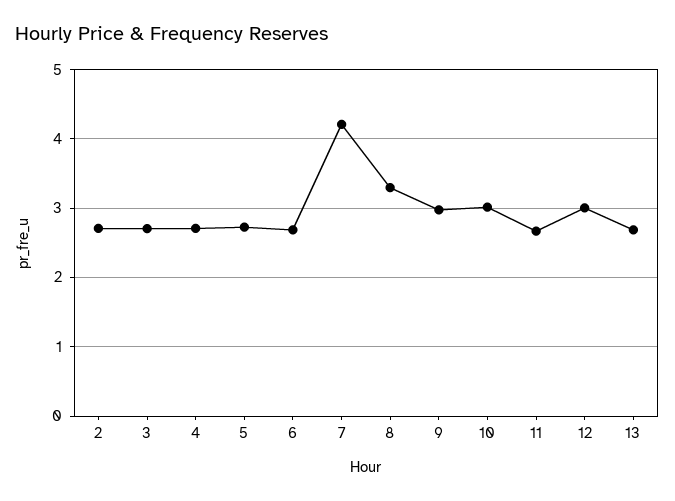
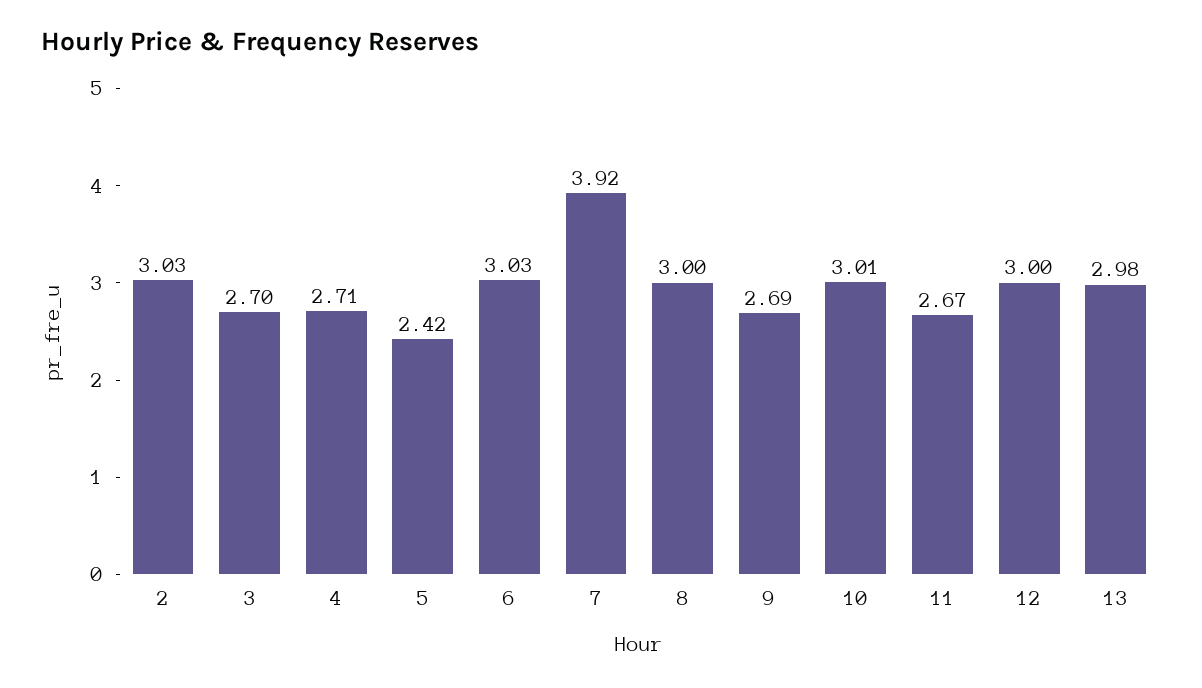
  {
-   "2": 2.7,
+   "2": 3.03,
    "3": 2.7,
    "4": 2.71,
-   "5": 2.7,
+   "5": 2.42,
-   "6": 2.7,
+   "6": 3.03,
-   "7": 4.2,
+   "7": 3.92,
-   "8": 3.3,
+   "8": 3,
-   "9": 3,
+   "9": 2.69,
    "10": 3.01,
    "11": 2.67,
    "12": 3,
-   "13": 2.7
+   "13": 2.98
  }

